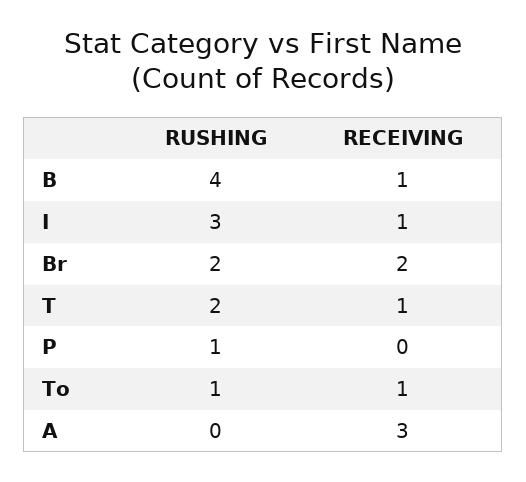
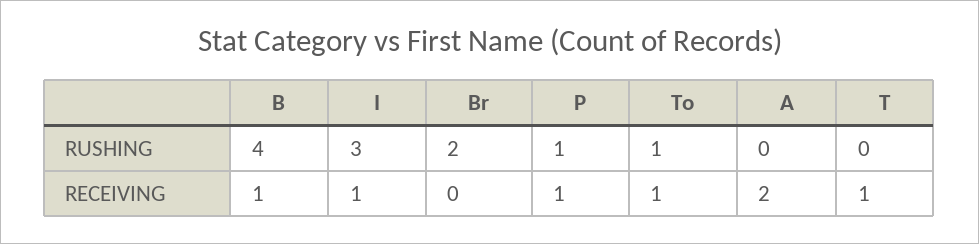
  {
    "RUSHING": {
      "B": 4,
      "I": 3,
      "Br": 2,
-     "T": 2,
+     "T": 0,
      "P": 1,
      "To": 1,
      "A": 0
    },
    "RECEIVING": {
      "B": 1,
      "I": 1,
-     "Br": 2,
+     "Br": 0,
      "T": 1,
-     "P": 0,
+     "P": 1,
      "To": 1,
-     "A": 3
+     "A": 2
    }
  }

